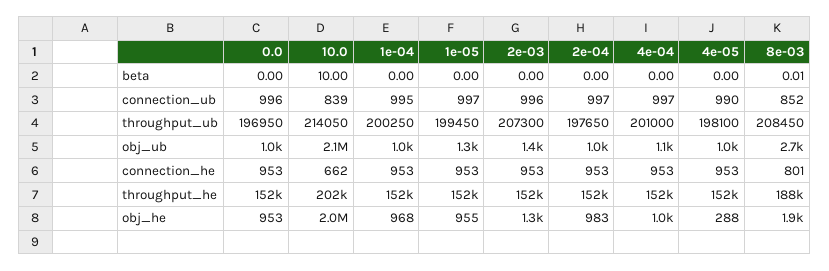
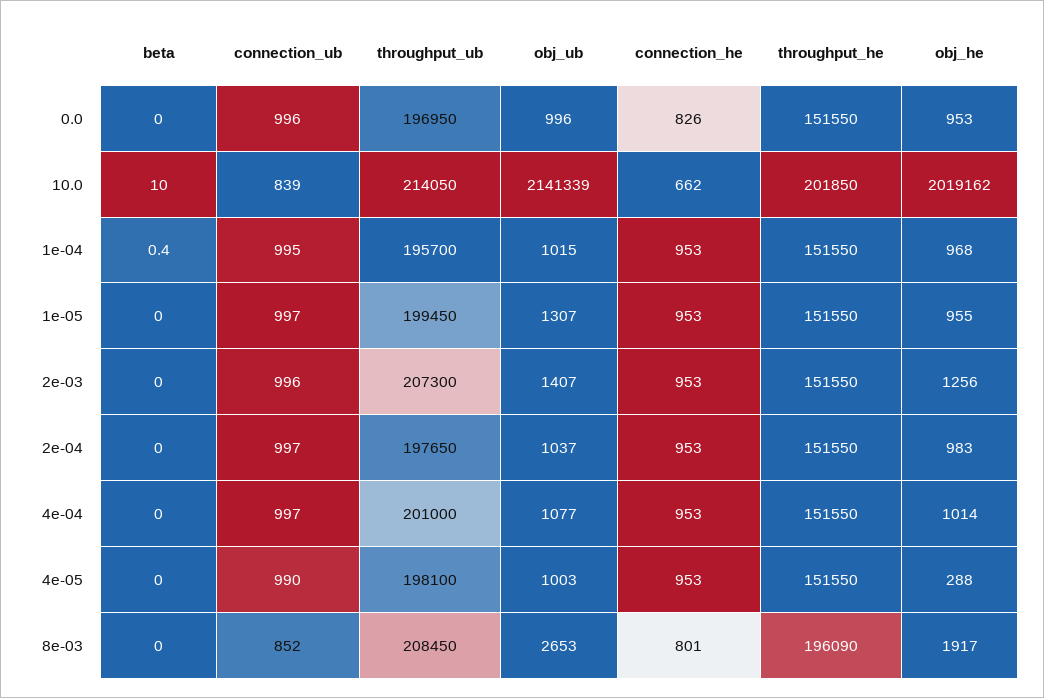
  {
    "0.0": {
      "beta": 0,
      "connection_ub": 996,
      "throughput_ub": 196950,
      "obj_ub": 996,
-     "connection_he": 953,
+     "connection_he": 826,
      "throughput_he": 151550,
      "obj_he": 953
    },
    "10.0": {
      "beta": 10,
      "connection_ub": 839,
      "throughput_ub": 214050,
      "obj_ub": 2141339,
      "connection_he": 662,
      "throughput_he": 201850,
      "obj_he": 2019162
    },
    "1e-04": {
-     "beta": 0,
+     "beta": 0.4,
      "connection_ub": 995,
-     "throughput_ub": 200250,
+     "throughput_ub": 195700,
      "obj_ub": 1015,
      "connection_he": 953,
      "throughput_he": 151550,
      "obj_he": 968
    },
    "1e-05": {
      "beta": 0,
      "connection_ub": 997,
      "throughput_ub": 199450,
      "obj_ub": 1307,
      "connection_he": 953,
      "throughput_he": 151550,
      "obj_he": 955
    },
    "2e-03": {
      "beta": 0,
      "connection_ub": 996,
      "throughput_ub": 207300,
      "obj_ub": 1407,
      "connection_he": 953,
      "throughput_he": 151550,
      "obj_he": 1256
    },
    "2e-04": {
      "beta": 0,
      "connection_ub": 997,
      "throughput_ub": 197650,
      "obj_ub": 1037,
      "connection_he": 953,
      "throughput_he": 151550,
      "obj_he": 983
    },
    "4e-04": {
      "beta": 0,
      "connection_ub": 997,
      "throughput_ub": 201000,
      "obj_ub": 1077,
      "connection_he": 953,
      "throughput_he": 151550,
      "obj_he": 1014
    },
    "4e-05": {
      "beta": 0,
      "connection_ub": 990,
      "throughput_ub": 198100,
      "obj_ub": 1003,
      "connection_he": 953,
      "throughput_he": 151550,
      "obj_he": 288
    },
    "8e-03": {
      "beta": 0.01,
      "connection_ub": 852,
      "throughput_ub": 208450,
      "obj_ub": 2653,
      "connection_he": 801,
-     "throughput_he": 188000,
+     "throughput_he": 196090,
      "obj_he": 1917
    }
  }

